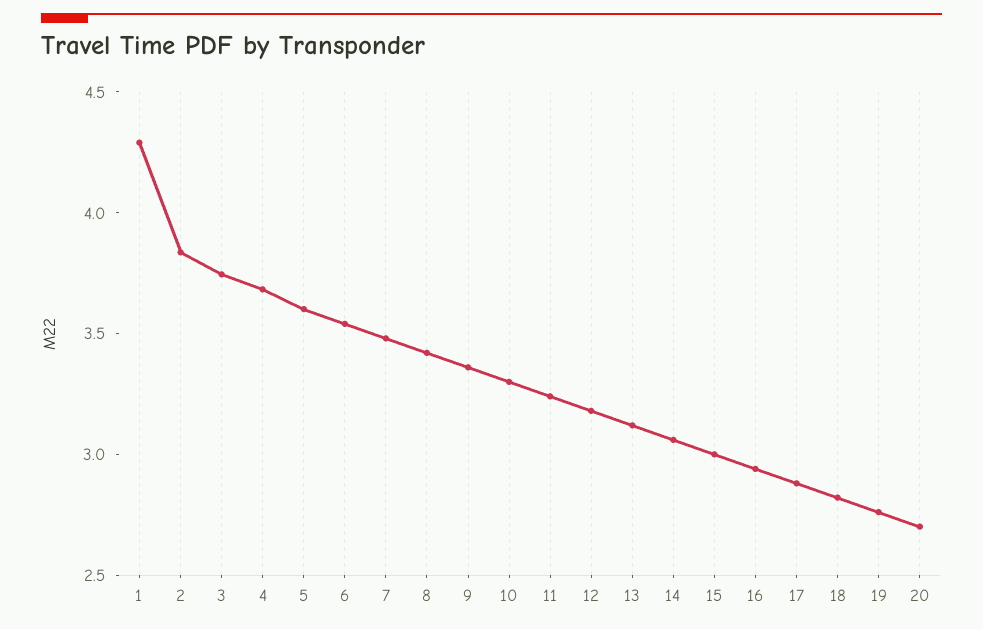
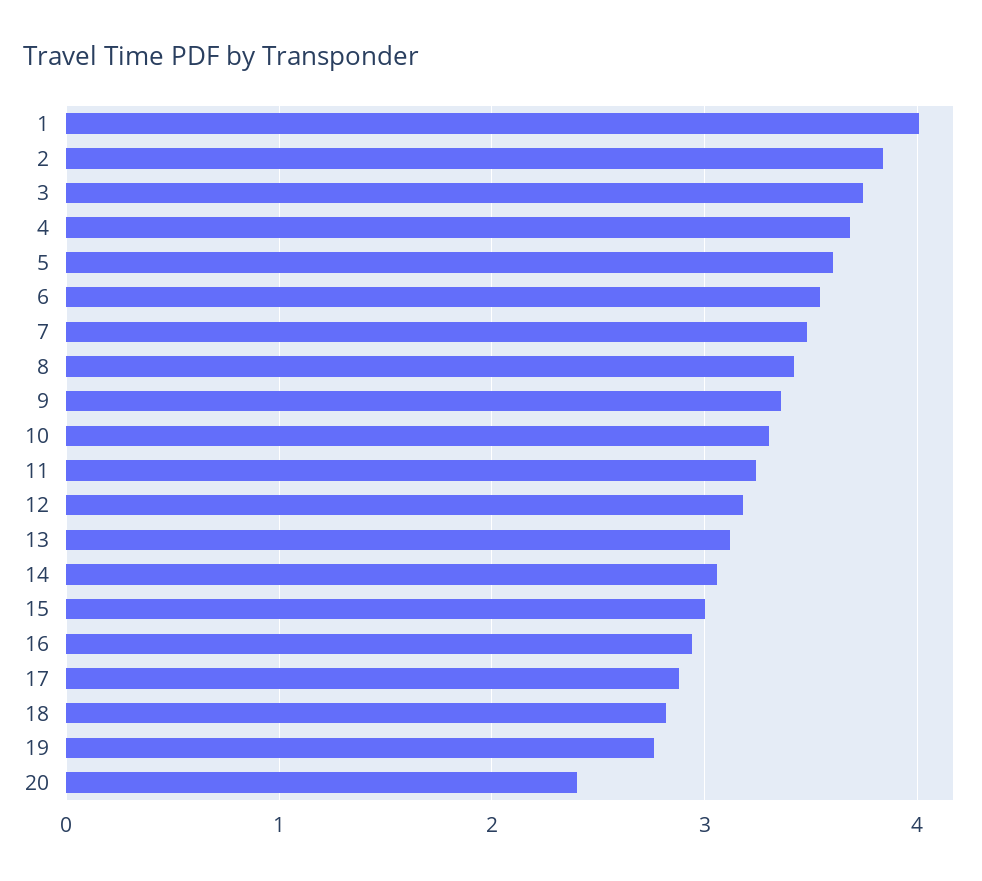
  {
-   "1": 4.3,
+   "1": 4,
    "2": 3.8,
    "3": 3.7,
    "4": 3.7,
    "5": 3.6,
    "6": 3.5,
    "7": 3.5,
    "8": 3.4,
    "9": 3.4,
    "10": 3.3,
    "11": 3.2,
    "12": 3.2,
    "13": 3.1,
    "14": 3.1,
    "15": 3,
    "16": 2.9,
    "17": 2.9,
    "18": 2.8,
    "19": 2.8,
-   "20": 2.7
+   "20": 2.4
  }

